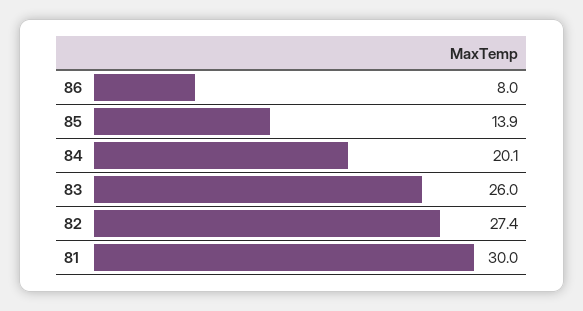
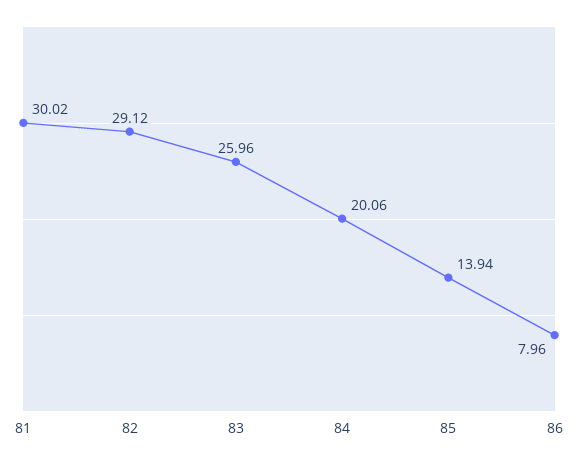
  {
    "86": 7.96,
    "85": 13.94,
    "84": 20.06,
    "83": 25.96,
-   "82": 27.4,
+   "82": 29.12,
    "81": 30.02
  }

